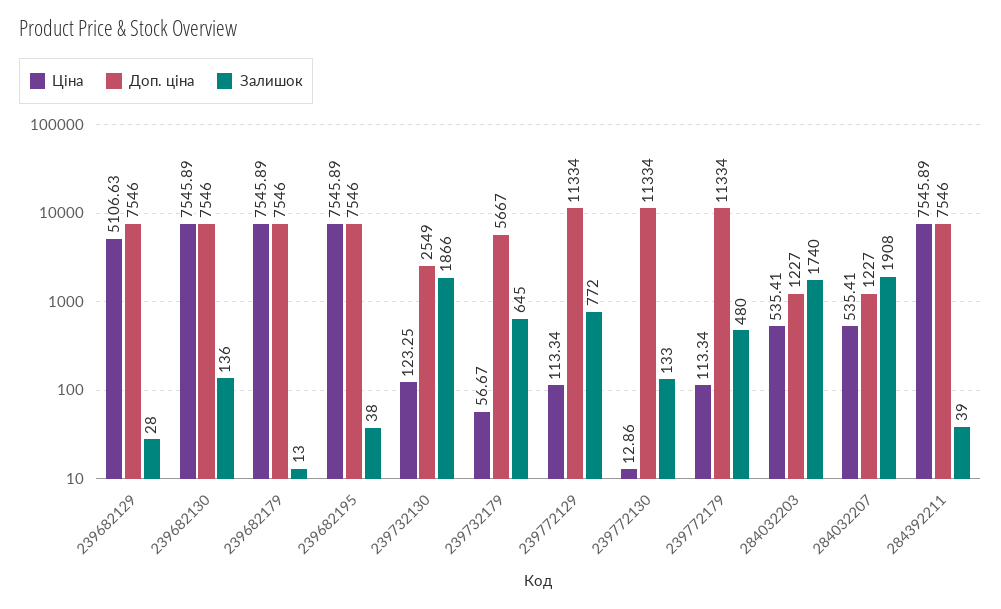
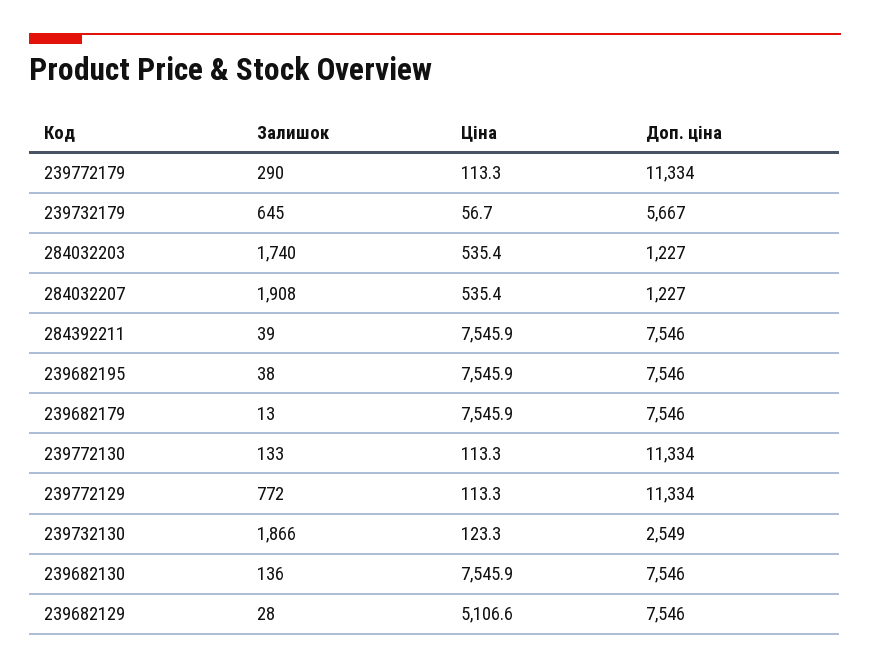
  {
    "Ціна": {
      "239682129": 5106.63,
      "239682130": 7545.89,
      "239682179": 7545.89,
      "239682195": 7545.89,
      "239732130": 123.25,
      "239732179": 56.67,
      "239772129": 113.34,
-     "239772130": 12.86,
+     "239772130": 113.3,
      "239772179": 113.34,
      "284032203": 535.41,
      "284032207": 535.41,
      "284392211": 7545.89
    },
    "Доп. ціна": {
      "239682129": 7546,
      "239682130": 7546,
      "239682179": 7546,
      "239682195": 7546,
      "239732130": 2549,
      "239732179": 5667,
      "239772129": 11334,
      "239772130": 11334,
      "239772179": 11334,
      "284032203": 1227,
      "284032207": 1227,
      "284392211": 7546
    },
    "Залишок": {
      "239682129": 28,
      "239682130": 136,
      "239682179": 13,
      "239682195": 38,
      "239732130": 1866,
      "239732179": 645,
      "239772129": 772,
      "239772130": 133,
-     "239772179": 480,
+     "239772179": 290,
      "284032203": 1740,
      "284032207": 1908,
      "284392211": 39
    }
  }

